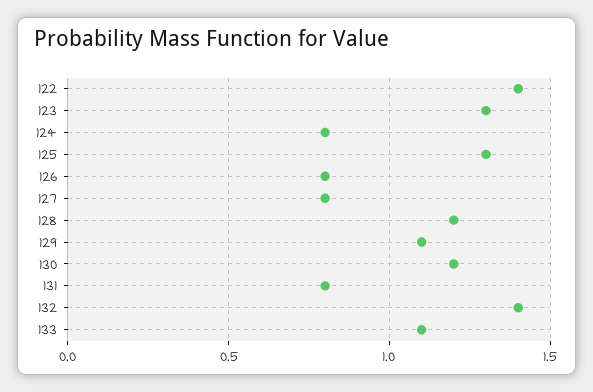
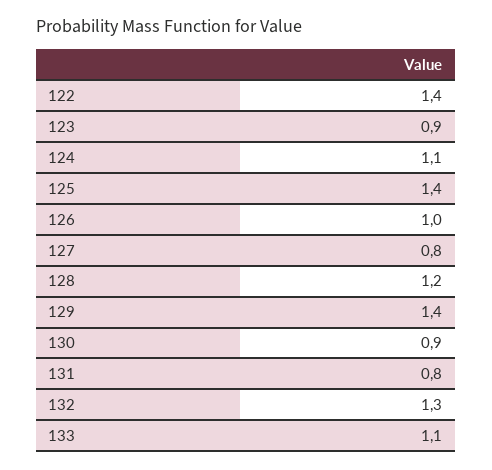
  {
    "122": 1.4,
-   "123": 1.3,
+   "123": 0.9,
-   "124": 0.8,
+   "124": 1.1,
-   "125": 1.3,
+   "125": 1.4,
-   "126": 0.8,
+   "126": 1,
    "127": 0.8,
    "128": 1.2,
-   "129": 1.1,
+   "129": 1.4,
-   "130": 1.2,
+   "130": 0.9,
    "131": 0.8,
-   "132": 1.4,
+   "132": 1.3,
    "133": 1.1
  }

